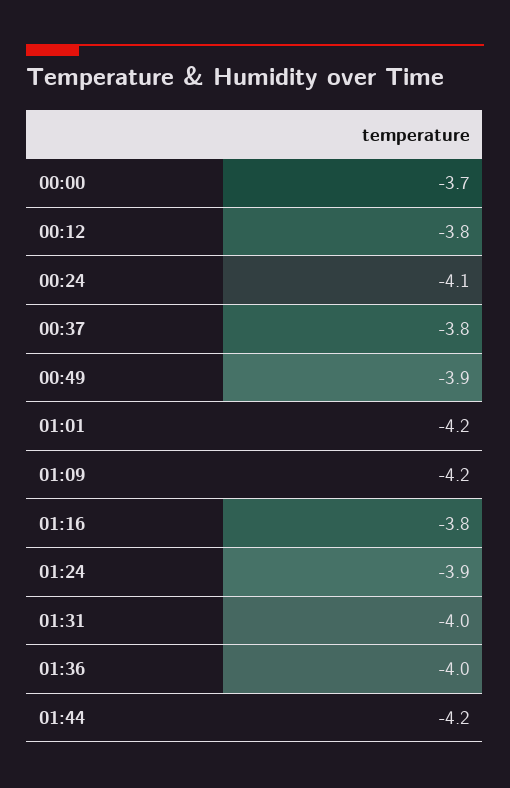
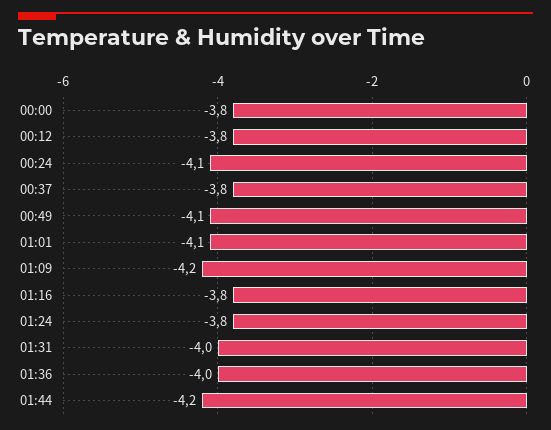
  {
-   "00:00": -3.7,
+   "00:00": -3.8,
    "00:12": -3.8,
    "00:24": -4.1,
    "00:37": -3.8,
-   "00:49": -3.9,
+   "00:49": -4.1,
-   "01:01": -4.2,
+   "01:01": -4.1,
    "01:09": -4.2,
    "01:16": -3.8,
-   "01:24": -3.9,
+   "01:24": -3.8,
    "01:31": -4,
    "01:36": -4,
    "01:44": -4.2
  }

